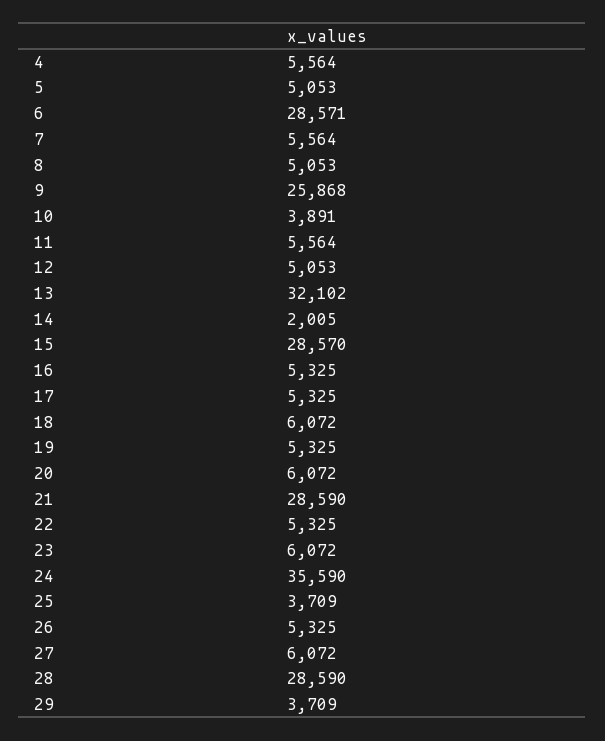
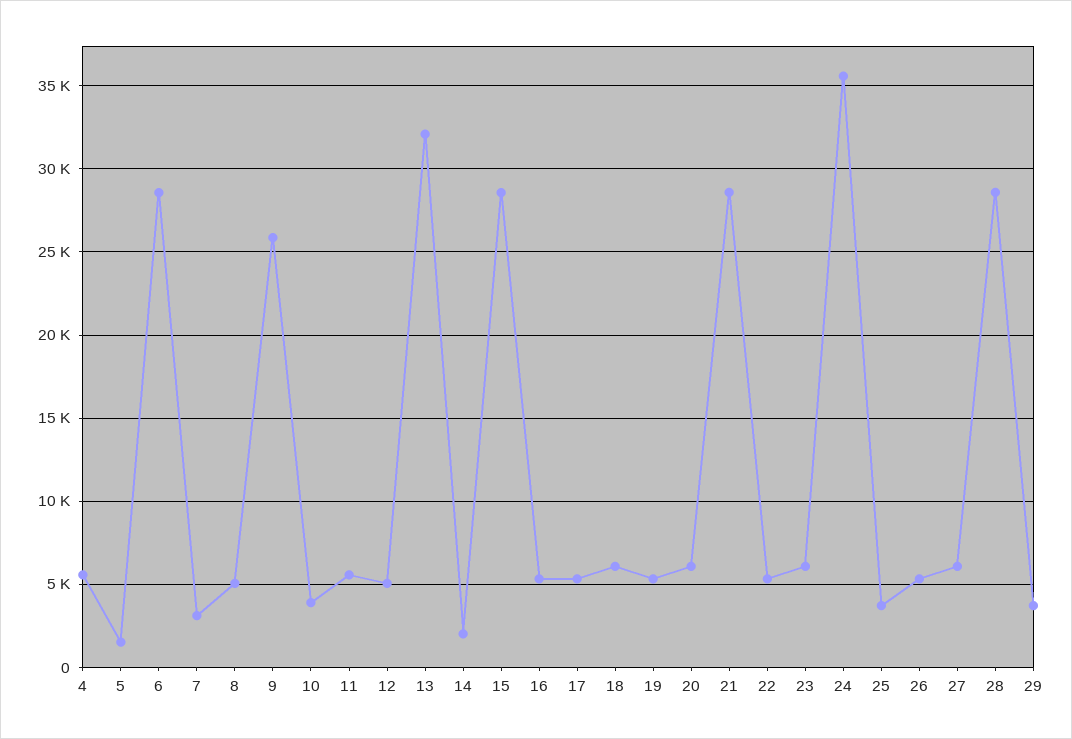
  {
    "4": 5564,
-   "5": 5053,
+   "5": 1500,
    "6": 28571,
-   "7": 5564,
+   "7": 3000,
    "8": 5053,
    "9": 25868,
    "10": 3891,
    "11": 5564,
    "12": 5053,
    "13": 32102,
    "14": 2005,
    "15": 28570,
    "16": 5325,
    "17": 5325,
    "18": 6072,
    "19": 5325,
    "20": 6072,
    "21": 28590,
    "22": 5325,
    "23": 6072,
    "24": 35590,
    "25": 3709,
    "26": 5325,
    "27": 6072,
    "28": 28590,
    "29": 3709
  }

